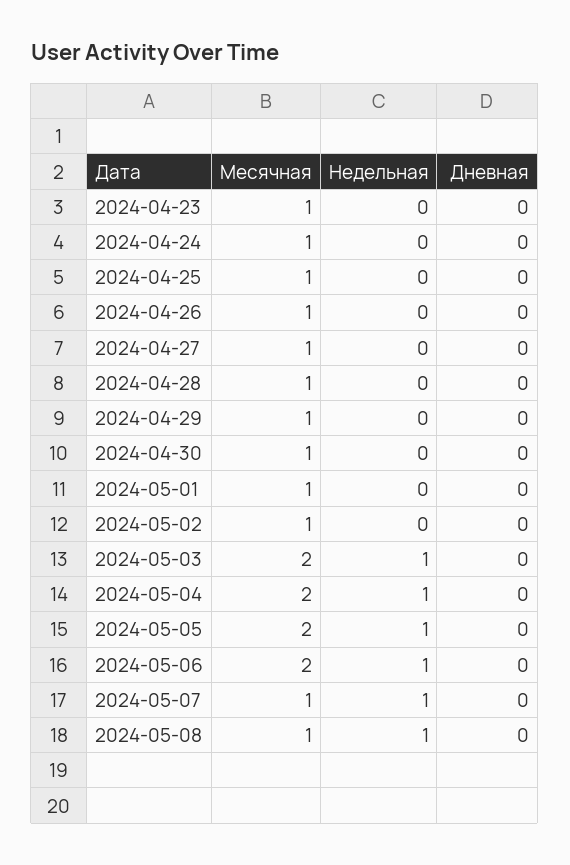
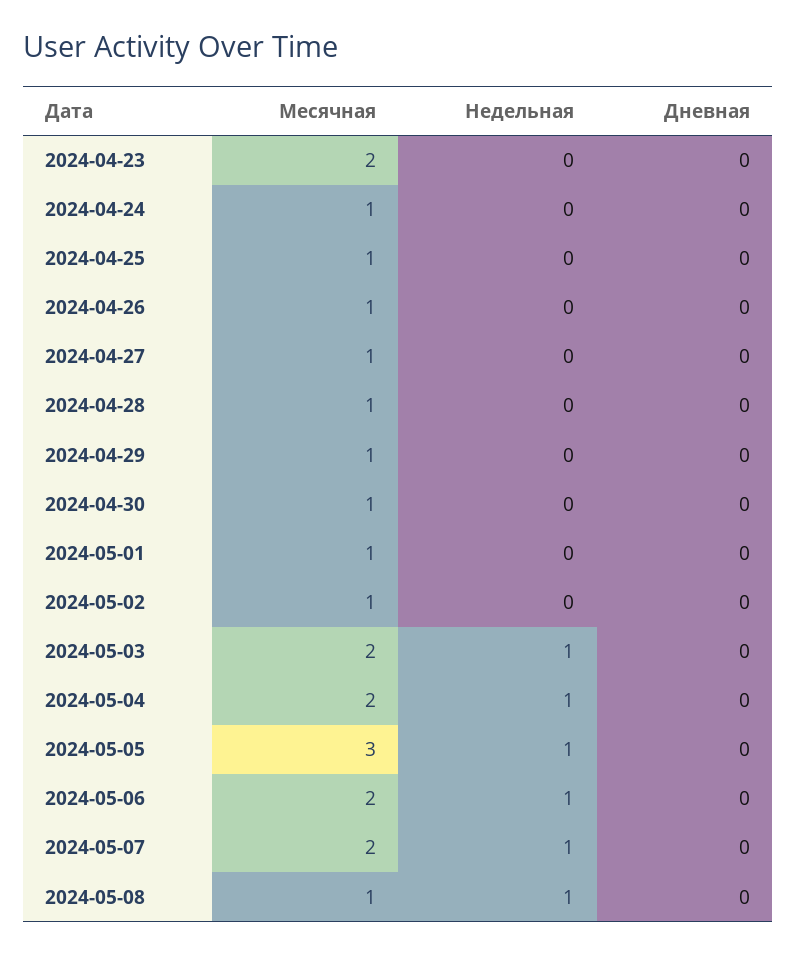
  {
    "Месячная": {
-     "2024-04-23": 1,
+     "2024-04-23": 2,
      "2024-04-24": 1,
      "2024-04-25": 1,
      "2024-04-26": 1,
      "2024-04-27": 1,
      "2024-04-28": 1,
      "2024-04-29": 1,
      "2024-04-30": 1,
      "2024-05-01": 1,
      "2024-05-02": 1,
      "2024-05-03": 2,
      "2024-05-04": 2,
-     "2024-05-05": 2,
+     "2024-05-05": 3,
      "2024-05-06": 2,
-     "2024-05-07": 1,
+     "2024-05-07": 2,
      "2024-05-08": 1
    },
    "Недельная": {
      "2024-04-23": 0,
      "2024-04-24": 0,
      "2024-04-25": 0,
      "2024-04-26": 0,
      "2024-04-27": 0,
      "2024-04-28": 0,
      "2024-04-29": 0,
      "2024-04-30": 0,
      "2024-05-01": 0,
      "2024-05-02": 0,
      "2024-05-03": 1,
      "2024-05-04": 1,
      "2024-05-05": 1,
      "2024-05-06": 1,
      "2024-05-07": 1,
      "2024-05-08": 1
    },
    "Дневная": {
      "2024-04-23": 0,
      "2024-04-24": 0,
      "2024-04-25": 0,
      "2024-04-26": 0,
      "2024-04-27": 0,
      "2024-04-28": 0,
      "2024-04-29": 0,
      "2024-04-30": 0,
      "2024-05-01": 0,
      "2024-05-02": 0,
      "2024-05-03": 0,
      "2024-05-04": 0,
      "2024-05-05": 0,
      "2024-05-06": 0,
      "2024-05-07": 0,
      "2024-05-08": 0
    }
  }

